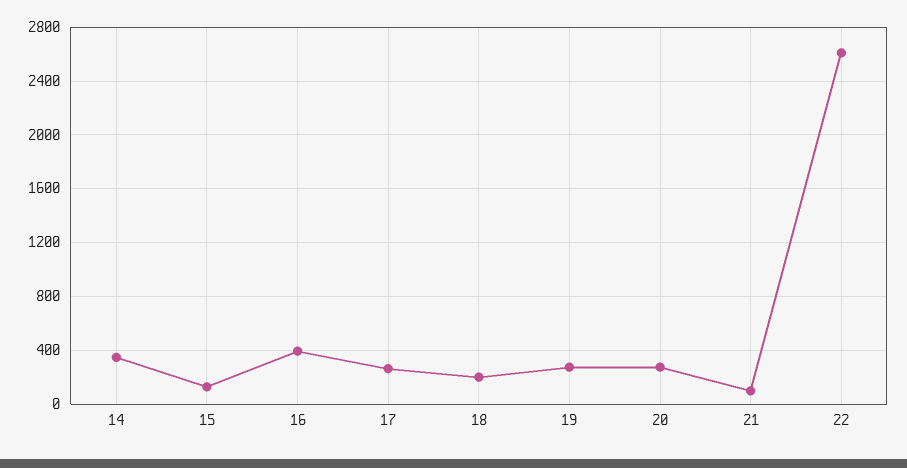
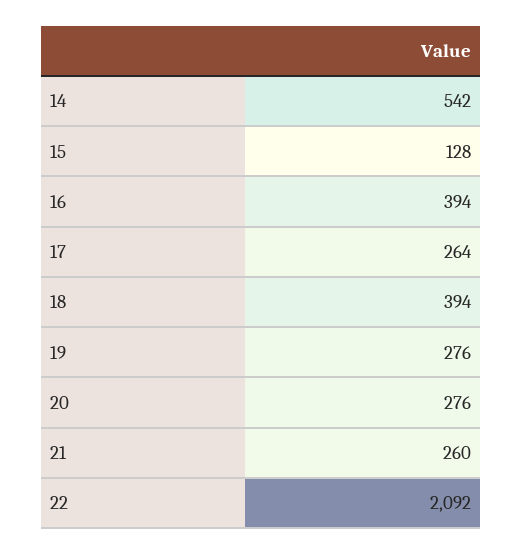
  {
-   "14": 350,
+   "14": 542,
    "15": 128,
    "16": 394,
    "17": 264,
-   "18": 200,
+   "18": 394,
    "19": 276,
    "20": 276,
-   "21": 100,
+   "21": 260,
-   "22": 2600
+   "22": 2092
  }

